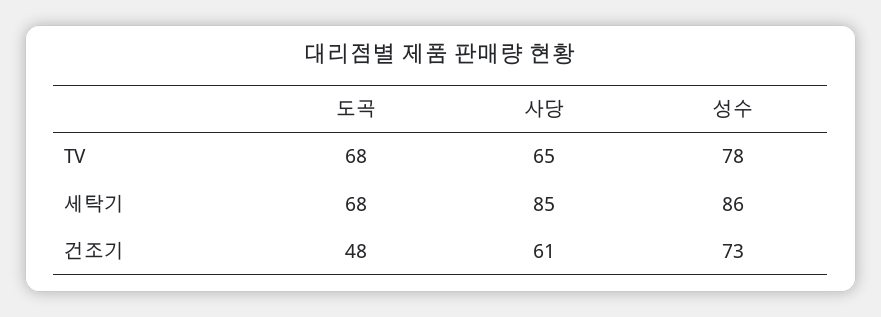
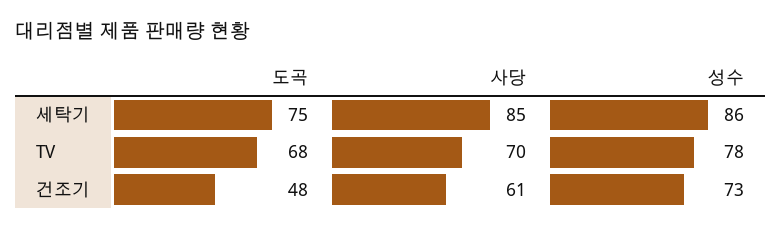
  {
    "도곡": {
      "TV": 68,
-     "세탁기": 68,
+     "세탁기": 75,
      "건조기": 48
    },
    "사당": {
-     "TV": 65,
+     "TV": 70,
      "세탁기": 85,
      "건조기": 61
    },
    "성수": {
      "TV": 78,
      "세탁기": 86,
      "건조기": 73
    }
  }

